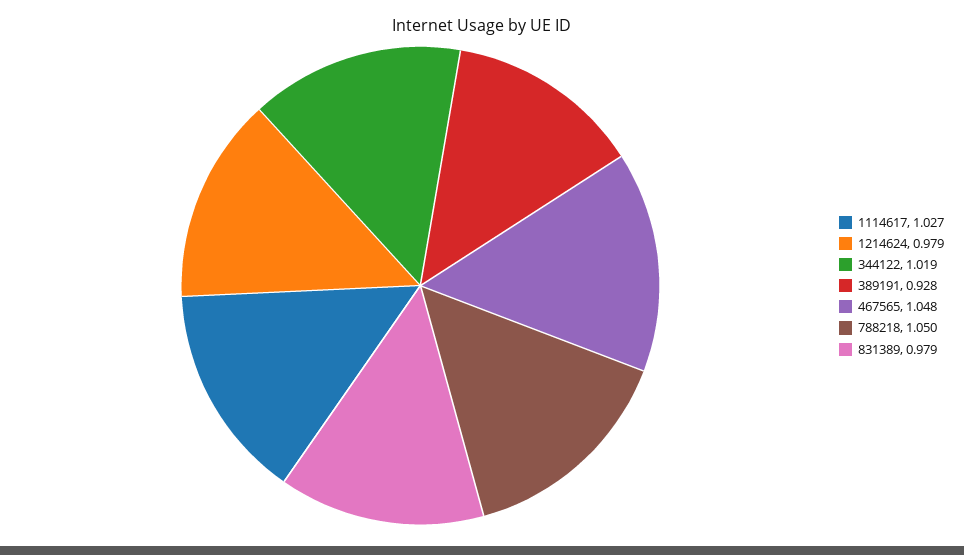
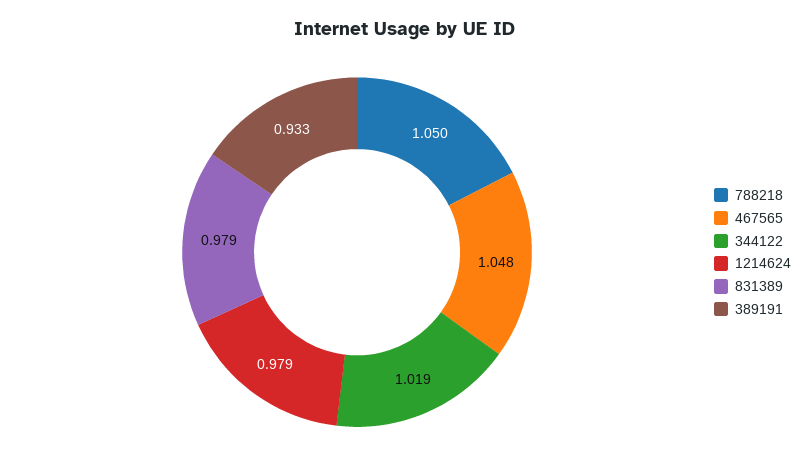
  {
-   "1114617": 1.027,
    "1214624": 0.979,
    "344122": 1.019,
-   "389191": 0.928,
+   "389191": 0.933,
    "467565": 1.048,
    "788218": 1.05,
    "831389": 0.979
  }

